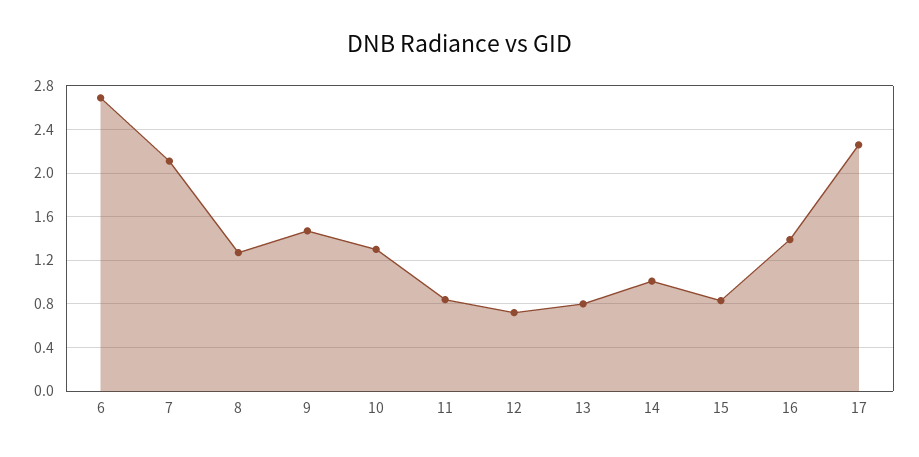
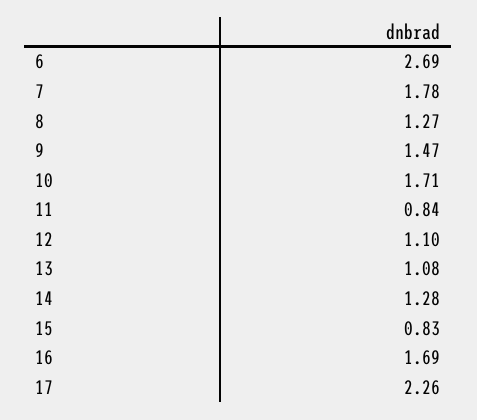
  {
    "6": 2.69,
-   "7": 2.1,
+   "7": 1.78,
    "8": 1.27,
    "9": 1.47,
-   "10": 1.3,
+   "10": 1.71,
    "11": 0.84,
-   "12": 0.7,
+   "12": 1.1,
-   "13": 0.8,
+   "13": 1.08,
-   "14": 1,
+   "14": 1.28,
    "15": 0.83,
-   "16": 1.4,
+   "16": 1.69,
    "17": 2.26
  }

